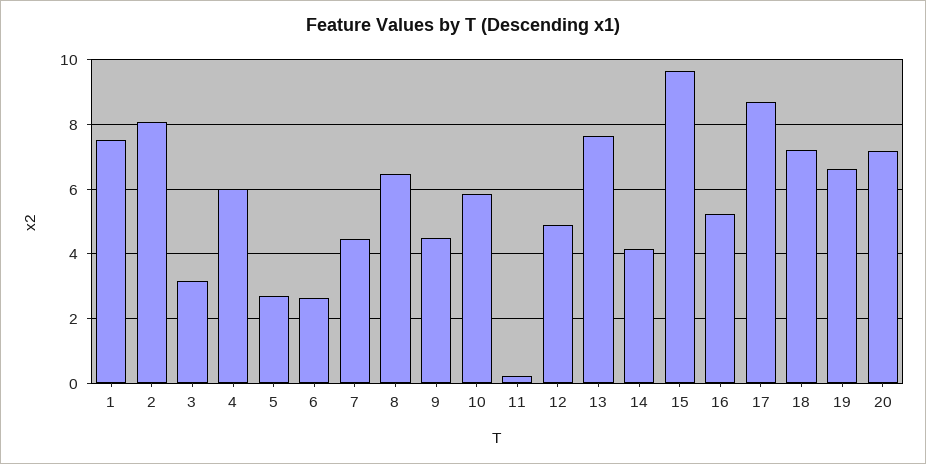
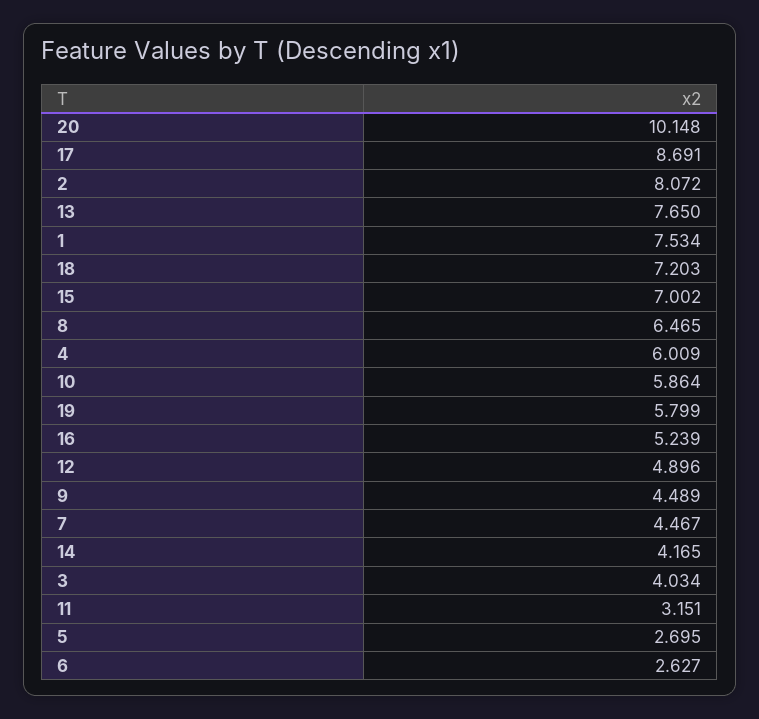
  {
    "1": 7.534,
    "2": 8.072,
-   "3": 3.2,
+   "3": 4.034,
    "4": 6.009,
    "5": 2.695,
    "6": 2.627,
    "7": 4.467,
    "8": 6.465,
    "9": 4.489,
    "10": 5.864,
-   "11": 0.2,
+   "11": 3.151,
    "12": 4.896,
    "13": 7.65,
    "14": 4.165,
-   "15": 9.6,
+   "15": 7.002,
    "16": 5.239,
    "17": 8.691,
    "18": 7.203,
-   "19": 6.6,
+   "19": 5.799,
-   "20": 7.2
+   "20": 10.148
  }

